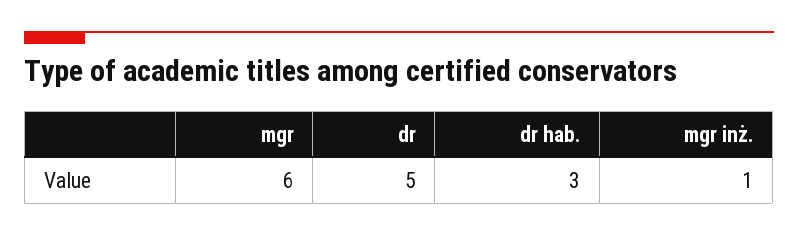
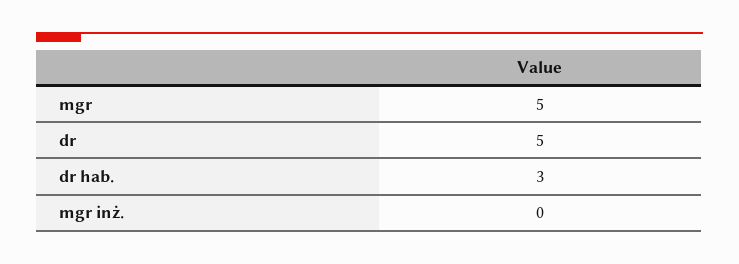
  {
-   "mgr": 6,
+   "mgr": 5,
    "dr": 5,
    "dr hab.": 3,
-   "mgr inż.": 1
+   "mgr inż.": 0
  }

